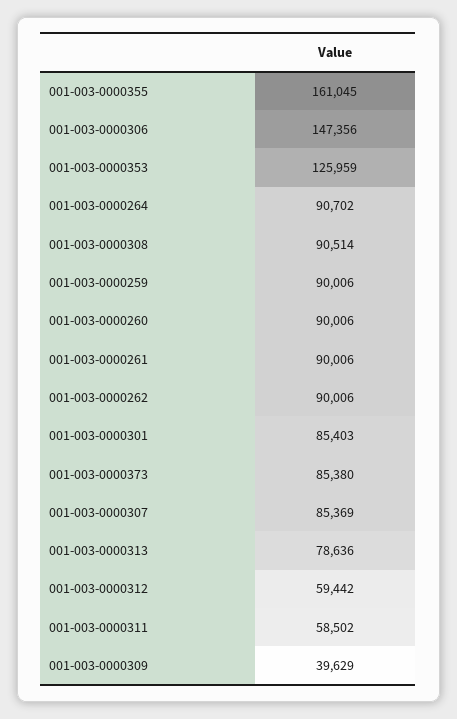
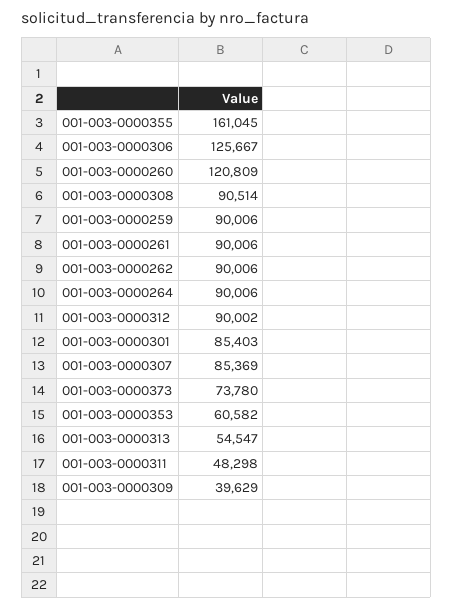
  {
    "001-003-0000355": 161045,
-   "001-003-0000306": 147356,
+   "001-003-0000306": 125667,
-   "001-003-0000353": 125959,
+   "001-003-0000353": 60582,
-   "001-003-0000264": 90702,
+   "001-003-0000264": 90006,
    "001-003-0000308": 90514,
    "001-003-0000259": 90006,
-   "001-003-0000260": 90006,
+   "001-003-0000260": 120809,
    "001-003-0000261": 90006,
    "001-003-0000262": 90006,
    "001-003-0000301": 85403,
-   "001-003-0000373": 85380,
+   "001-003-0000373": 73780,
    "001-003-0000307": 85369,
-   "001-003-0000313": 78636,
+   "001-003-0000313": 54547,
-   "001-003-0000312": 59442,
+   "001-003-0000312": 90002,
-   "001-003-0000311": 58502,
+   "001-003-0000311": 48298,
    "001-003-0000309": 39629
  }

